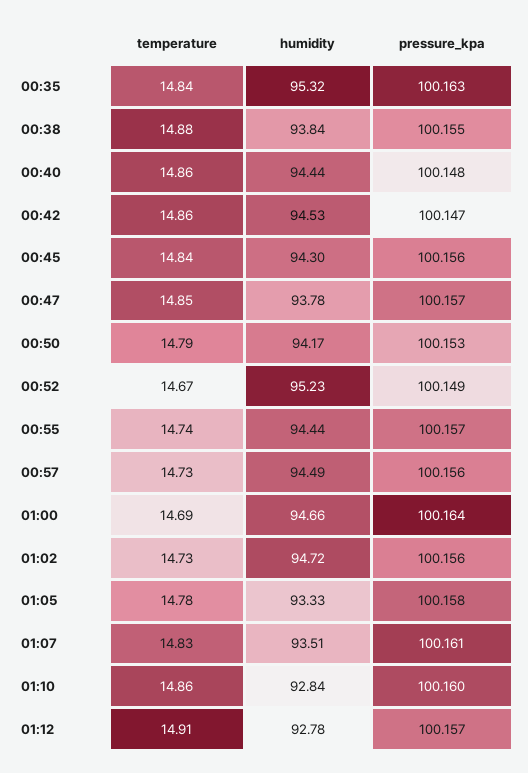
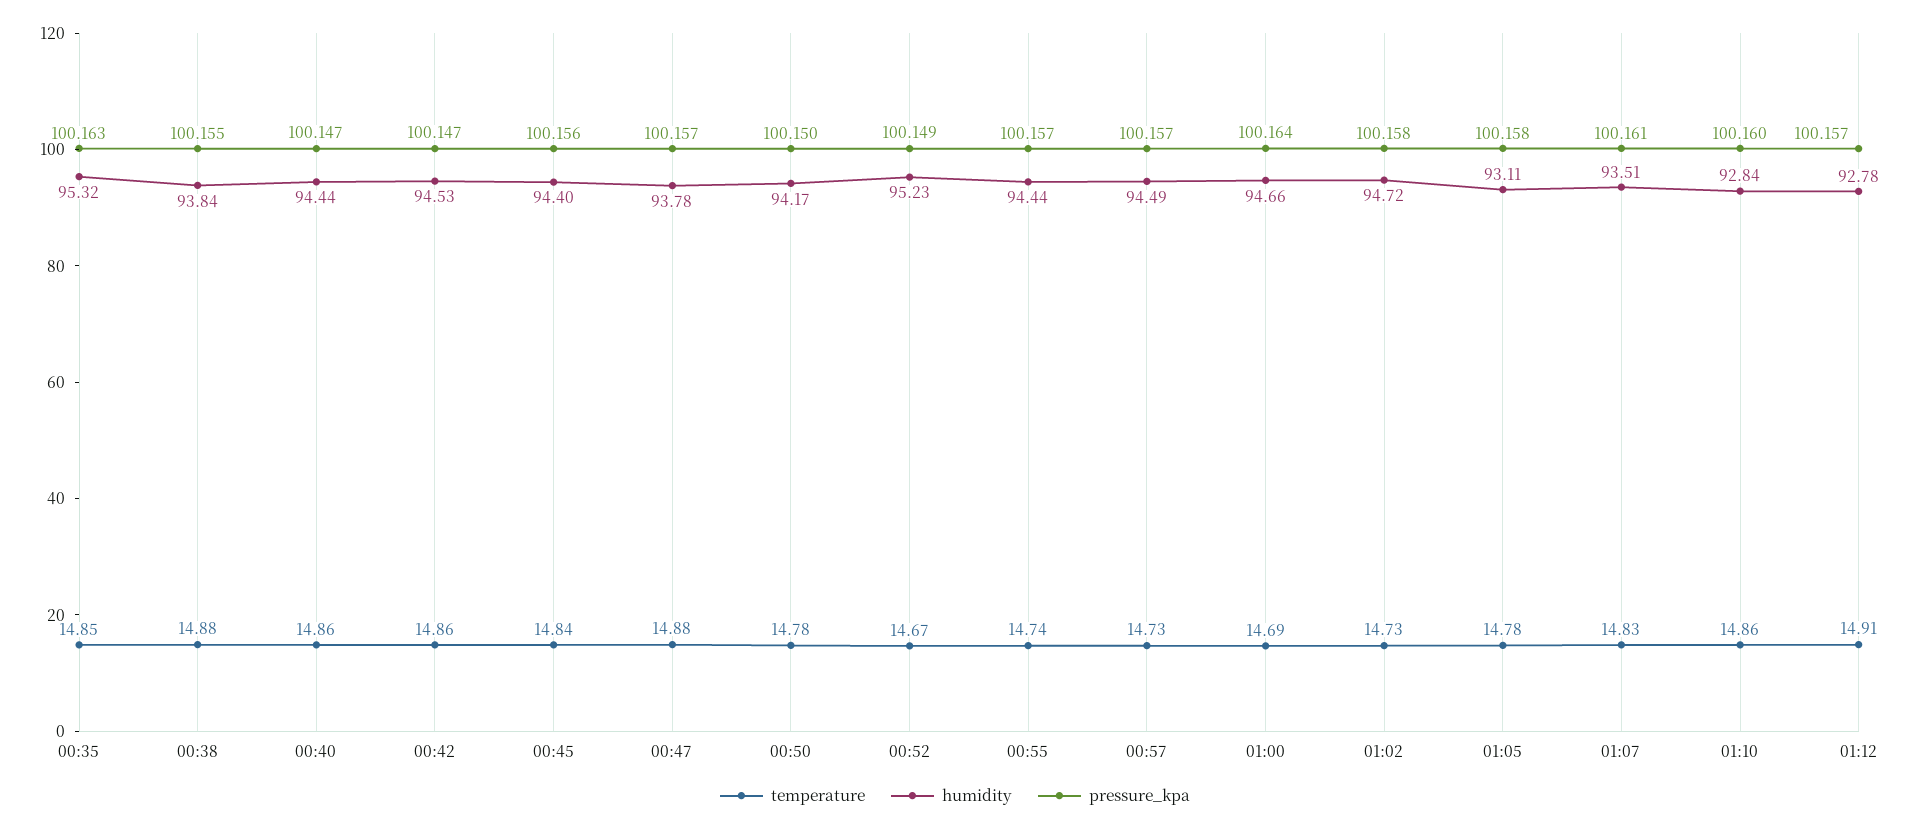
  {
    "temperature": {
-     "00:35": 14.84,
+     "00:35": 14.85,
      "00:38": 14.88,
      "00:40": 14.86,
      "00:42": 14.86,
      "00:45": 14.84,
-     "00:47": 14.85,
+     "00:47": 14.88,
-     "00:50": 14.79,
+     "00:50": 14.78,
      "00:52": 14.67,
      "00:55": 14.74,
      "00:57": 14.73,
      "01:00": 14.69,
      "01:02": 14.73,
      "01:05": 14.78,
      "01:07": 14.83,
      "01:10": 14.86,
      "01:12": 14.91
    },
    "humidity": {
      "00:35": 95.32,
      "00:38": 93.84,
      "00:40": 94.44,
      "00:42": 94.53,
-     "00:45": 94.3,
+     "00:45": 94.4,
      "00:47": 93.78,
      "00:50": 94.17,
      "00:52": 95.23,
      "00:55": 94.44,
      "00:57": 94.49,
      "01:00": 94.66,
      "01:02": 94.72,
-     "01:05": 93.33,
+     "01:05": 93.11,
      "01:07": 93.51,
      "01:10": 92.84,
      "01:12": 92.78
    },
    "pressure_kpa": {
      "00:35": 100.163,
      "00:38": 100.155,
-     "00:40": 100.148,
+     "00:40": 100.147,
      "00:42": 100.147,
      "00:45": 100.156,
      "00:47": 100.157,
-     "00:50": 100.153,
+     "00:50": 100.15,
      "00:52": 100.149,
      "00:55": 100.157,
-     "00:57": 100.156,
+     "00:57": 100.157,
      "01:00": 100.164,
-     "01:02": 100.156,
+     "01:02": 100.158,
      "01:05": 100.158,
      "01:07": 100.161,
      "01:10": 100.16,
      "01:12": 100.157
    }
  }

